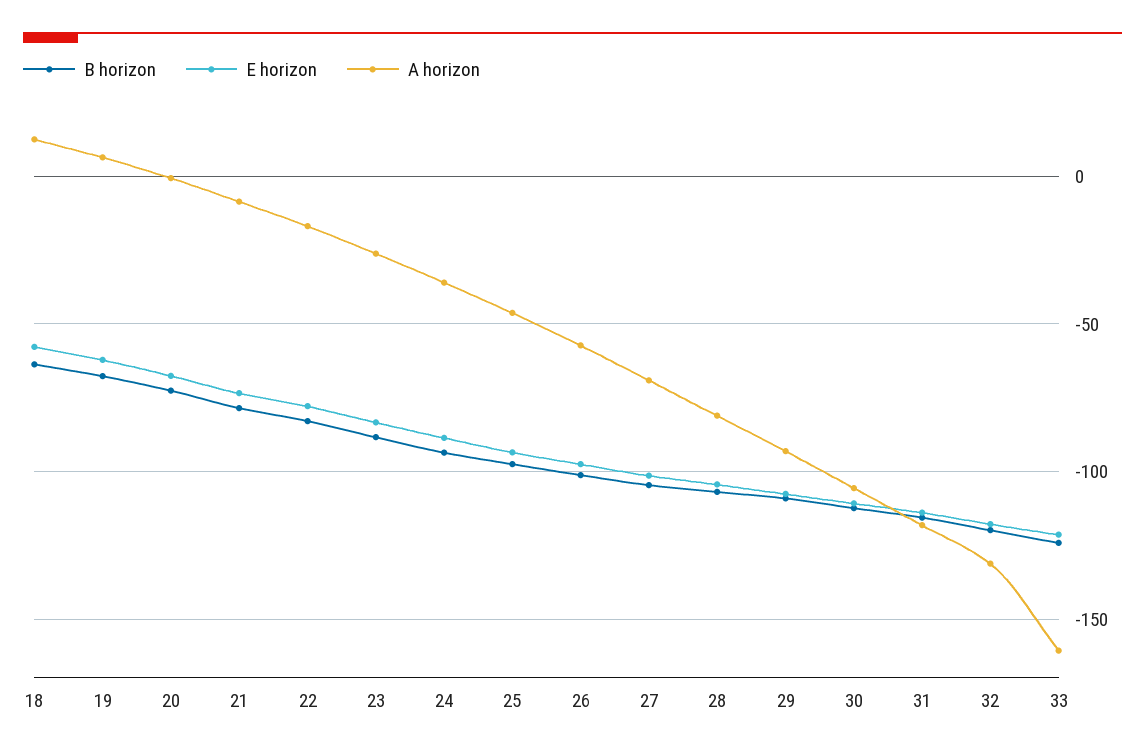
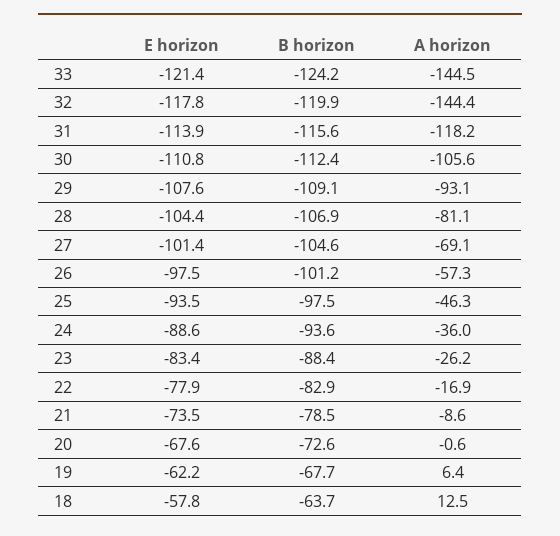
  {
    "B horizon": {
      "18": -63.7,
      "19": -67.7,
      "20": -72.6,
      "21": -78.5,
      "22": -82.9,
      "23": -88.4,
      "24": -93.6,
      "25": -97.5,
      "26": -101.2,
      "27": -104.6,
      "28": -106.9,
      "29": -109.1,
      "30": -112.4,
      "31": -115.6,
      "32": -119.9,
      "33": -124.2
    },
    "E horizon": {
      "18": -57.8,
      "19": -62.2,
      "20": -67.6,
      "21": -73.5,
      "22": -77.9,
      "23": -83.4,
      "24": -88.6,
      "25": -93.5,
      "26": -97.5,
      "27": -101.4,
      "28": -104.4,
      "29": -107.6,
      "30": -110.8,
      "31": -113.9,
      "32": -117.8,
      "33": -121.4
    },
    "A horizon": {
      "18": 12.5,
      "19": 6.4,
      "20": -0.6,
      "21": -8.6,
      "22": -16.9,
      "23": -26.2,
      "24": -36,
      "25": -46.3,
      "26": -57.3,
      "27": -69.1,
      "28": -81.1,
      "29": -93.1,
      "30": -105.6,
      "31": -118.2,
-     "32": -130,
+     "32": -144.4,
-     "33": -160
+     "33": -144.5
    }
  }

